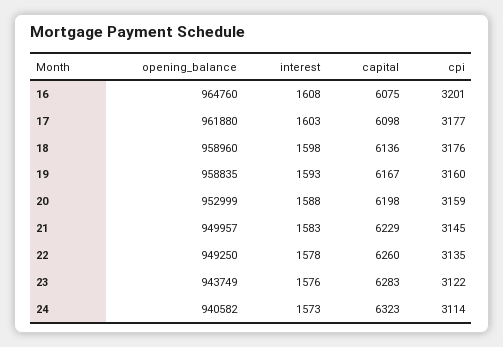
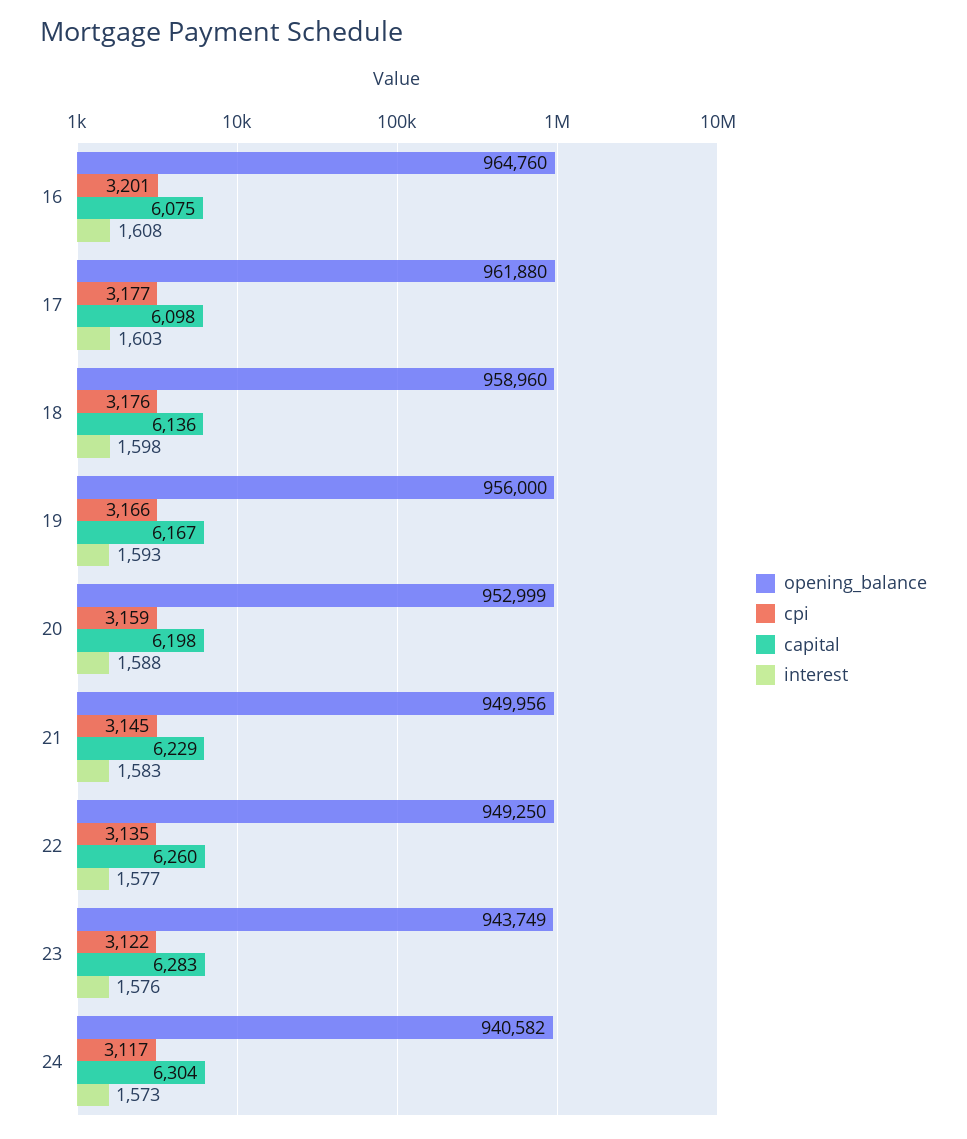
  {
    "opening_balance": {
      "16": 964760,
      "17": 961880,
      "18": 958960,
-     "19": 958835,
+     "19": 956000,
      "20": 952999,
-     "21": 949957,
+     "21": 949956,
      "22": 949250,
      "23": 943749,
      "24": 940582
    },
    "interest": {
      "16": 1608,
      "17": 1603,
      "18": 1598,
      "19": 1593,
      "20": 1588,
      "21": 1583,
-     "22": 1578,
+     "22": 1577,
      "23": 1576,
      "24": 1573
    },
    "capital": {
      "16": 6075,
      "17": 6098,
      "18": 6136,
      "19": 6167,
      "20": 6198,
      "21": 6229,
      "22": 6260,
      "23": 6283,
-     "24": 6323
+     "24": 6304
    },
    "cpi": {
      "16": 3201,
      "17": 3177,
      "18": 3176,
-     "19": 3160,
+     "19": 3166,
      "20": 3159,
      "21": 3145,
      "22": 3135,
      "23": 3122,
-     "24": 3114
+     "24": 3117
    }
  }

